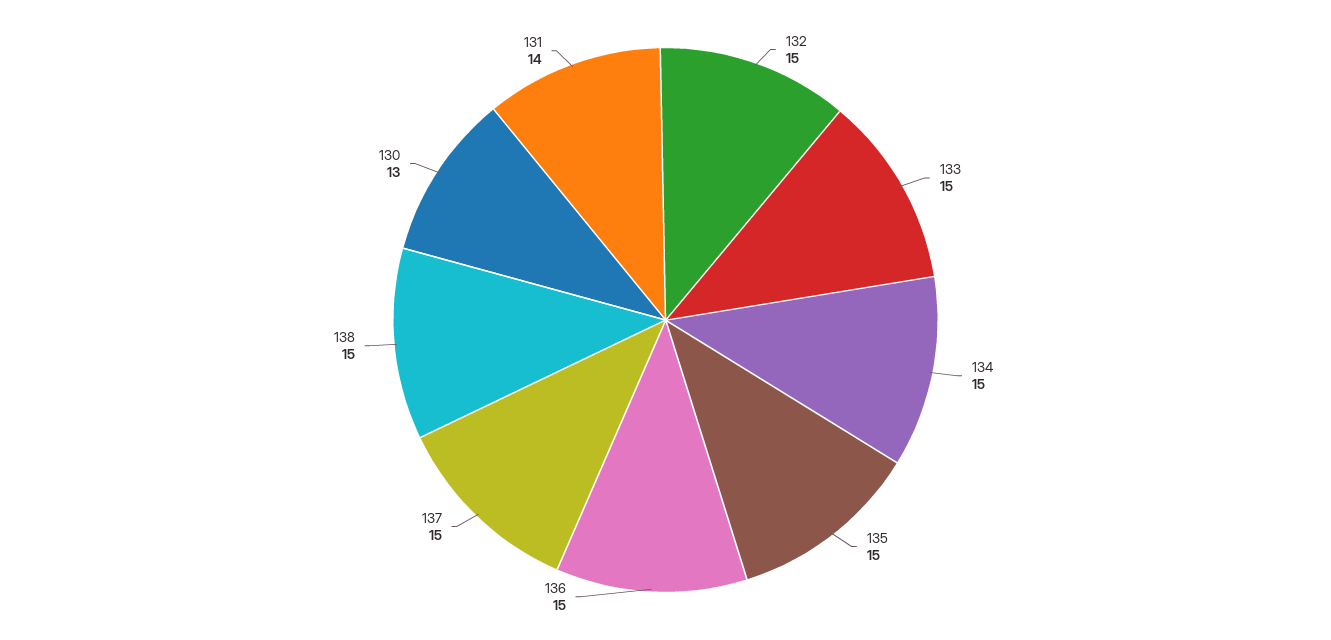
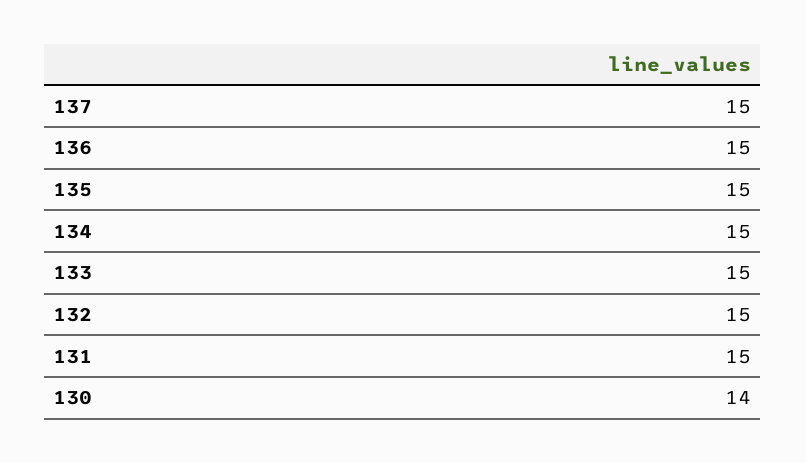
  {
    "132": 15,
    "133": 15,
    "134": 15,
    "135": 15,
    "136": 15,
    "137": 15,
-   "138": 15,
-   "130": 13,
+   "130": 14,
-   "131": 14
+   "131": 15
  }

